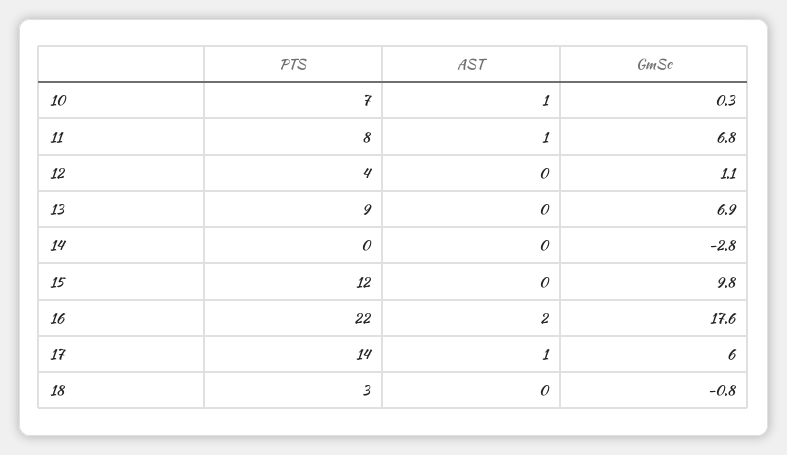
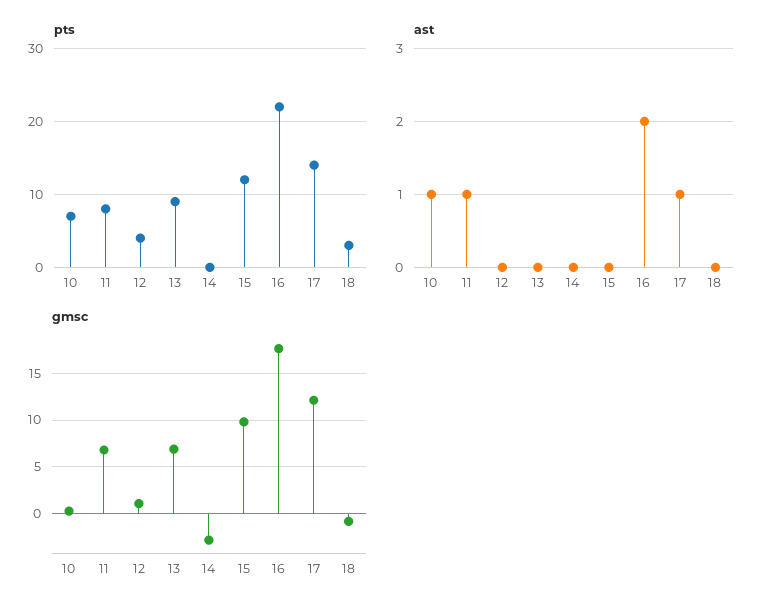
  {
    "PTS": {
      "10": 7,
      "11": 8,
      "12": 4,
      "13": 9,
      "14": 0,
      "15": 12,
      "16": 22,
      "17": 14,
      "18": 3
    },
    "AST": {
      "10": 1,
      "11": 1,
      "12": 0,
      "13": 0,
      "14": 0,
      "15": 0,
      "16": 2,
      "17": 1,
      "18": 0
    },
    "GmSc": {
      "10": 0.3,
      "11": 6.8,
      "12": 1.1,
      "13": 6.9,
      "14": -2.8,
      "15": 9.8,
      "16": 17.6,
-     "17": 6,
+     "17": 12,
      "18": -0.8
    }
  }

